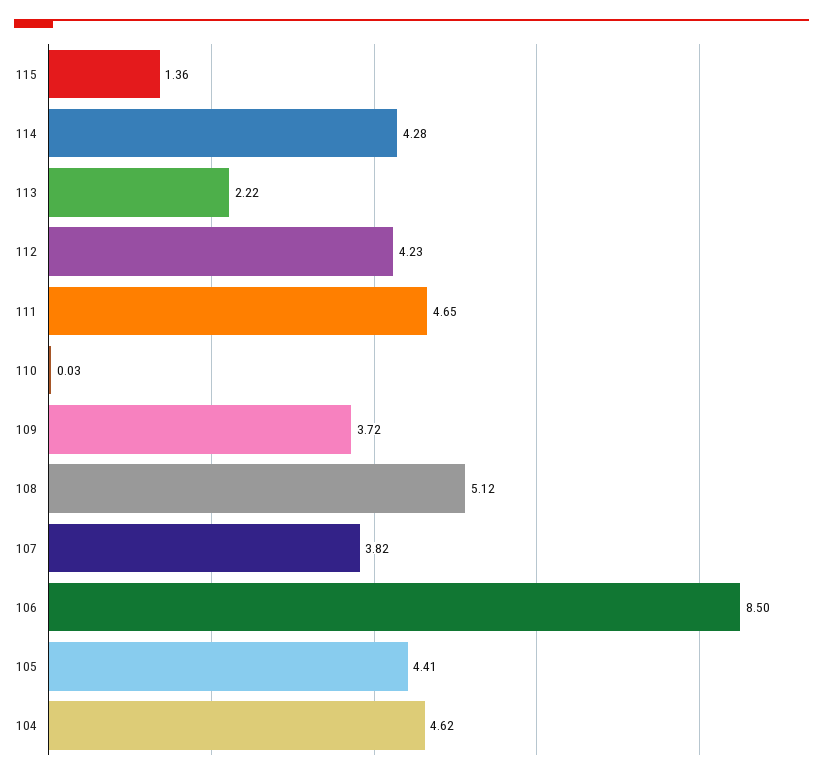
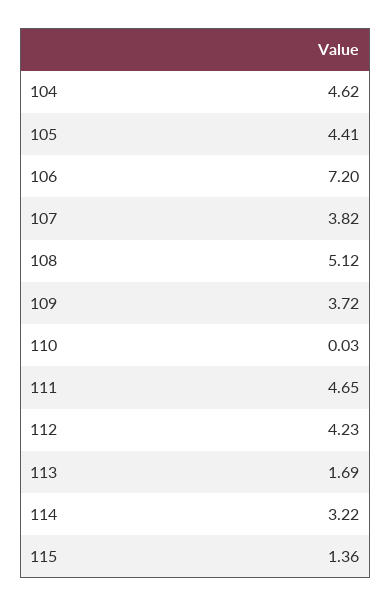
  {
    "115": 1.36,
-   "114": 4.28,
+   "114": 3.22,
-   "113": 2.22,
+   "113": 1.69,
    "112": 4.23,
    "111": 4.65,
    "110": 0.03,
    "109": 3.72,
    "108": 5.12,
    "107": 3.82,
-   "106": 8.5,
+   "106": 7.2,
    "105": 4.41,
    "104": 4.62
  }

